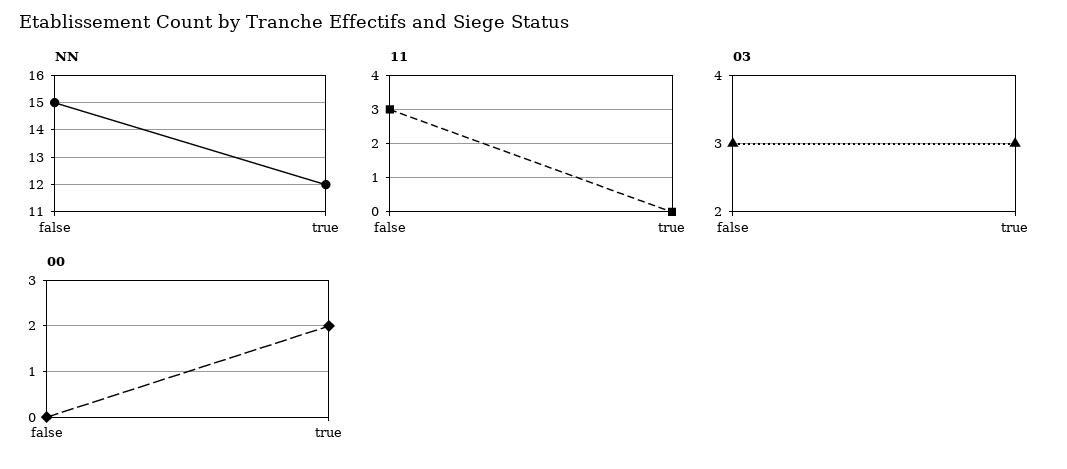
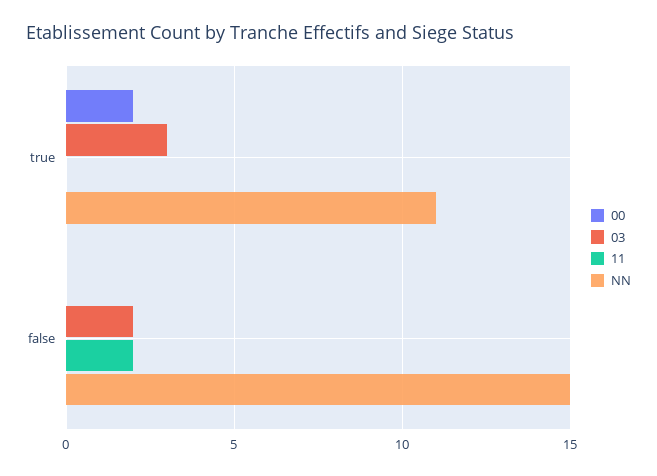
  {
    "NN": {
      "false": 15,
-     "true": 12
+     "true": 11
    },
    "11": {
-     "false": 3,
+     "false": 2,
      "true": 0
    },
    "03": {
-     "false": 3,
+     "false": 2,
      "true": 3
    },
    "00": {
      "false": 0,
      "true": 2
    }
  }

